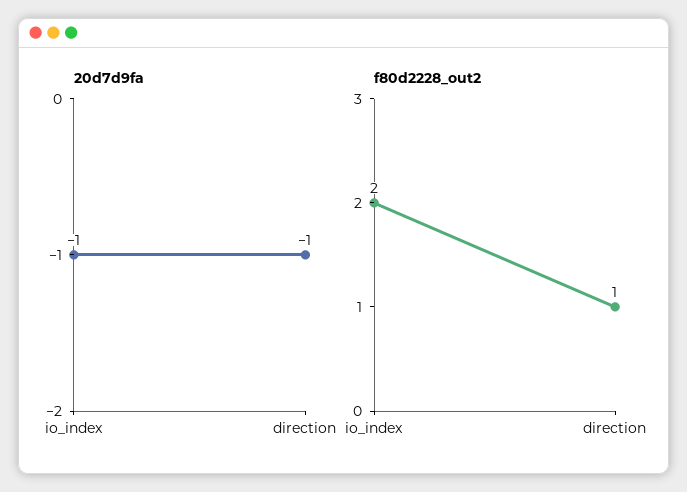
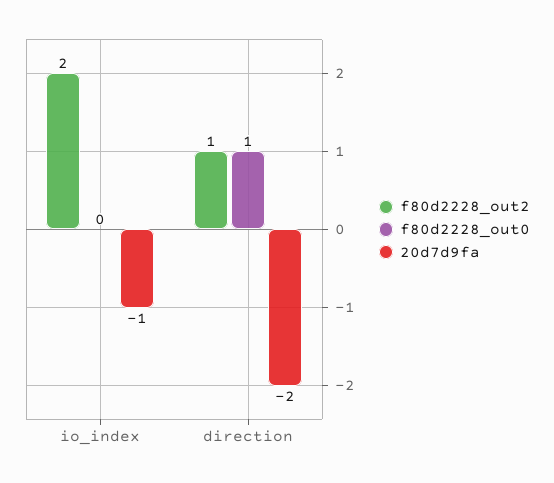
  {
    "20d7d9fa": {
      "io_index": -1,
-     "direction": -1
+     "direction": -2
    },
    "f80d2228_out2": {
      "io_index": 2,
      "direction": 1
-   }
+   },
+   "f80d2228_out0": {
+     "io_index": 0,
+     "direction": 1
+   }
  }

